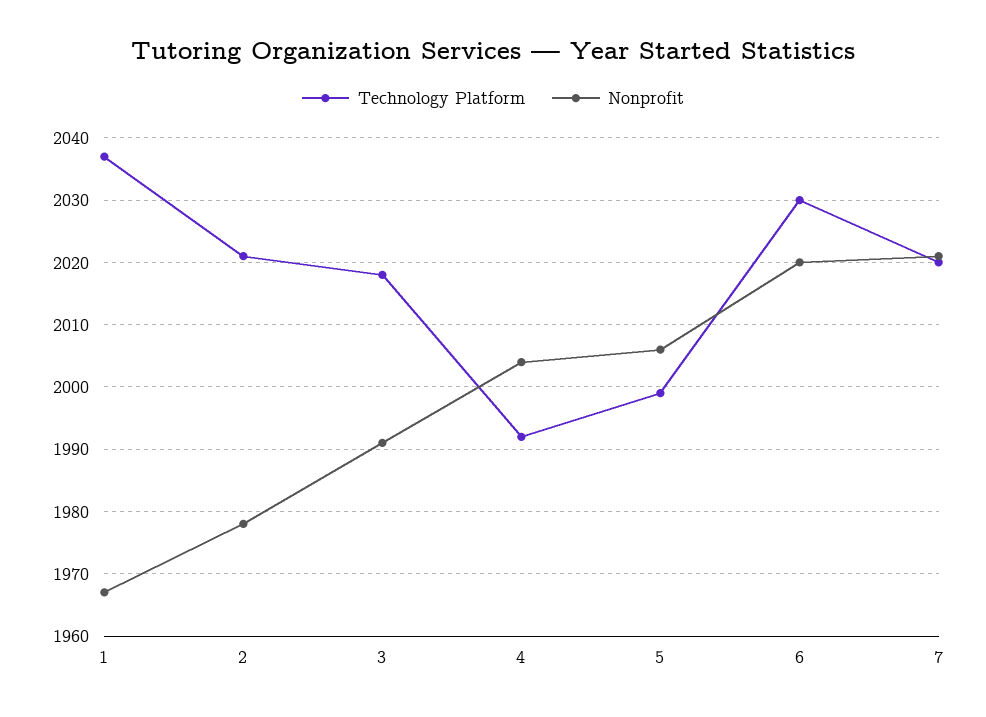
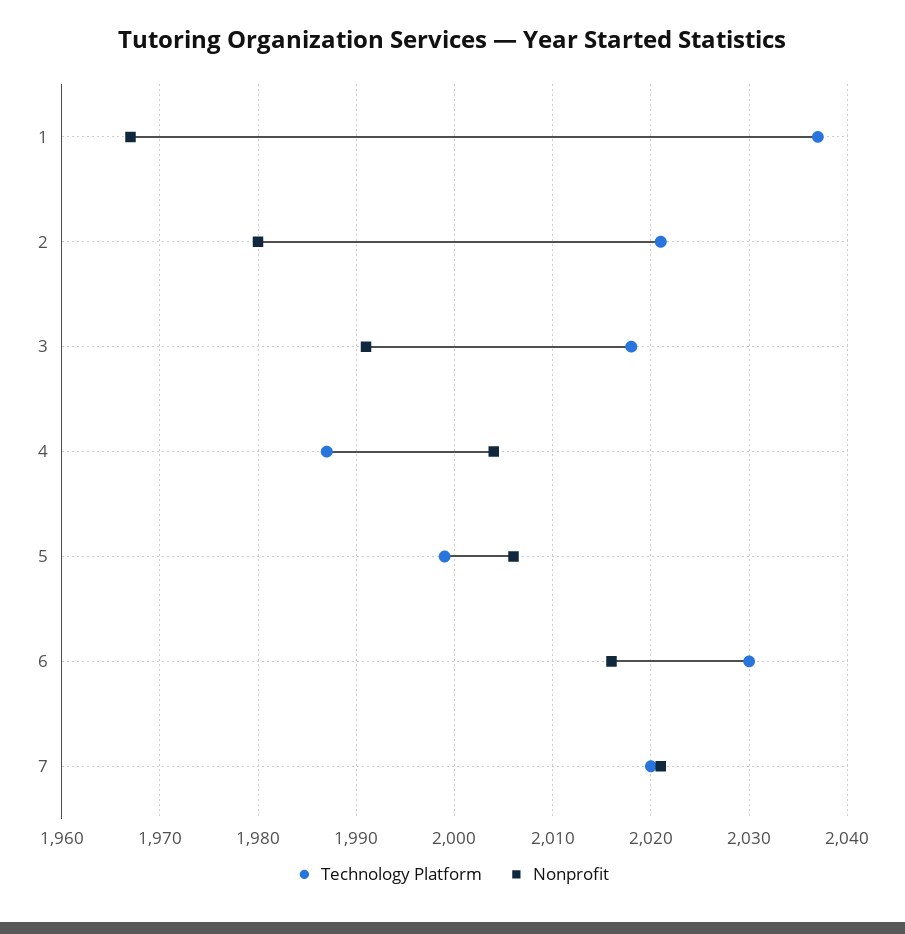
  {
    "Technology Platform": {
      "1": 2037,
      "2": 2021,
      "3": 2018,
-     "4": 1992,
+     "4": 1987,
      "5": 1999,
      "6": 2030,
      "7": 2020
    },
    "Nonprofit": {
      "1": 1967,
-     "2": 1978,
+     "2": 1980,
      "3": 1991,
      "4": 2004,
      "5": 2006,
-     "6": 2020,
+     "6": 2016,
      "7": 2021
    }
  }

